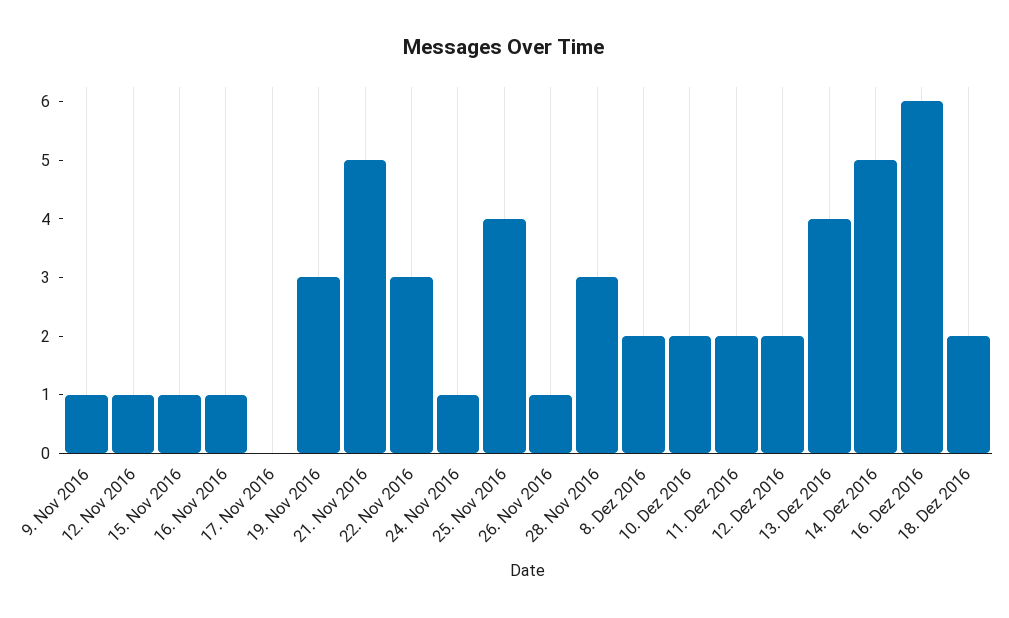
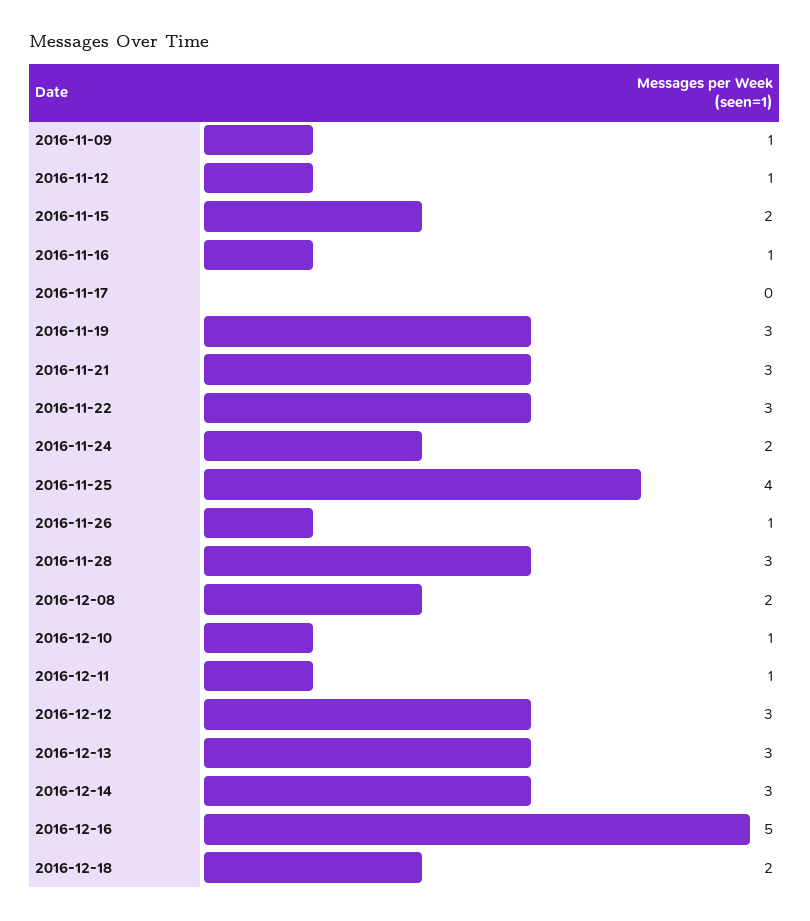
  {
    "9. Nov 2016": 1,
    "12. Nov 2016": 1,
-   "15. Nov 2016": 1,
+   "15. Nov 2016": 2,
    "16. Nov 2016": 1,
    "17. Nov 2016": 0,
    "19. Nov 2016": 3,
-   "21. Nov 2016": 5,
+   "21. Nov 2016": 3,
    "22. Nov 2016": 3,
-   "24. Nov 2016": 1,
+   "24. Nov 2016": 2,
    "25. Nov 2016": 4,
    "26. Nov 2016": 1,
    "28. Nov 2016": 3,
    "8. Dez 2016": 2,
-   "10. Dez 2016": 2,
+   "10. Dez 2016": 1,
-   "11. Dez 2016": 2,
+   "11. Dez 2016": 1,
-   "12. Dez 2016": 2,
+   "12. Dez 2016": 3,
-   "13. Dez 2016": 4,
+   "13. Dez 2016": 3,
-   "14. Dez 2016": 5,
+   "14. Dez 2016": 3,
-   "16. Dez 2016": 6,
+   "16. Dez 2016": 5,
    "18. Dez 2016": 2
  }

